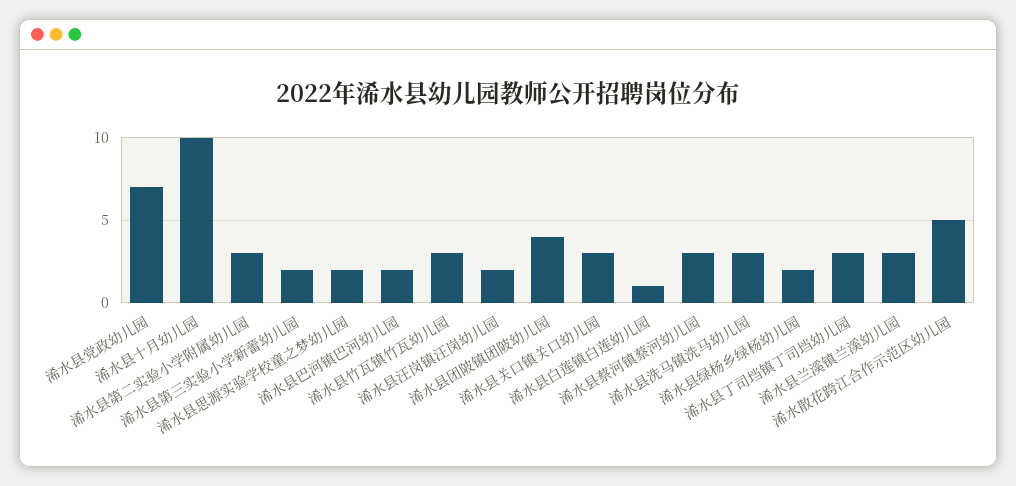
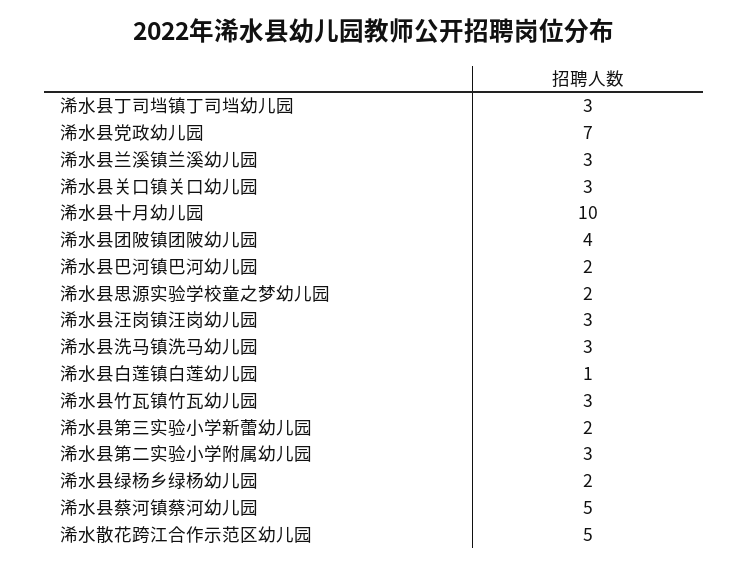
  {
    "浠水县党政幼儿园": 7,
    "浠水县十月幼儿园": 10,
    "浠水县第二实验小学附属幼儿园": 3,
    "浠水县第三实验小学新蕾幼儿园": 2,
    "浠水县思源实验学校童之梦幼儿园": 2,
    "浠水县巴河镇巴河幼儿园": 2,
    "浠水县竹瓦镇竹瓦幼儿园": 3,
-   "浠水县汪岗镇汪岗幼儿园": 2,
+   "浠水县汪岗镇汪岗幼儿园": 3,
    "浠水县团陂镇团陂幼儿园": 4,
    "浠水县关口镇关口幼儿园": 3,
    "浠水县白莲镇白莲幼儿园": 1,
-   "浠水县蔡河镇蔡河幼儿园": 3,
+   "浠水县蔡河镇蔡河幼儿园": 5,
    "浠水县洗马镇洗马幼儿园": 3,
    "浠水县绿杨乡绿杨幼儿园": 2,
    "浠水县丁司垱镇丁司垱幼儿园": 3,
    "浠水县兰溪镇兰溪幼儿园": 3,
    "浠水散花跨江合作示范区幼儿园": 5
  }

